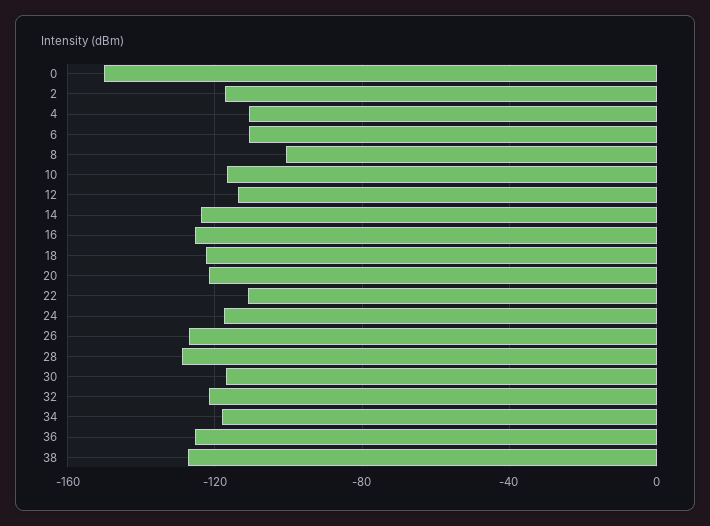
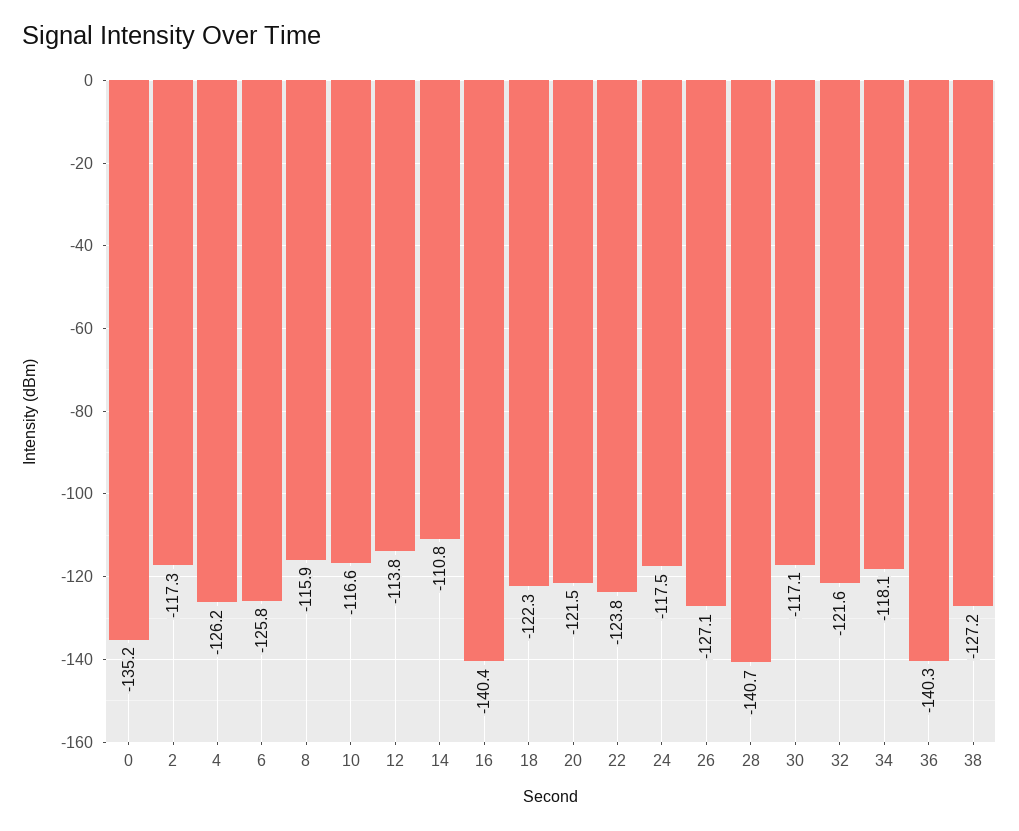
  {
-   "0": -150,
+   "0": -135.2,
    "2": -117.3,
-   "4": -110,
+   "4": -126.2,
-   "6": -110,
+   "6": -125.8,
-   "8": -100,
+   "8": -115.9,
    "10": -116.6,
    "12": -113.8,
-   "14": -125,
+   "14": -110.8,
-   "16": -125,
+   "16": -140.4,
    "18": -122.3,
    "20": -121.5,
-   "22": -110,
+   "22": -123.8,
    "24": -117.5,
    "26": -127.1,
-   "28": -130,
+   "28": -140.7,
    "30": -117.1,
    "32": -121.6,
    "34": -118.1,
-   "36": -125,
+   "36": -140.3,
    "38": -127.2
  }

